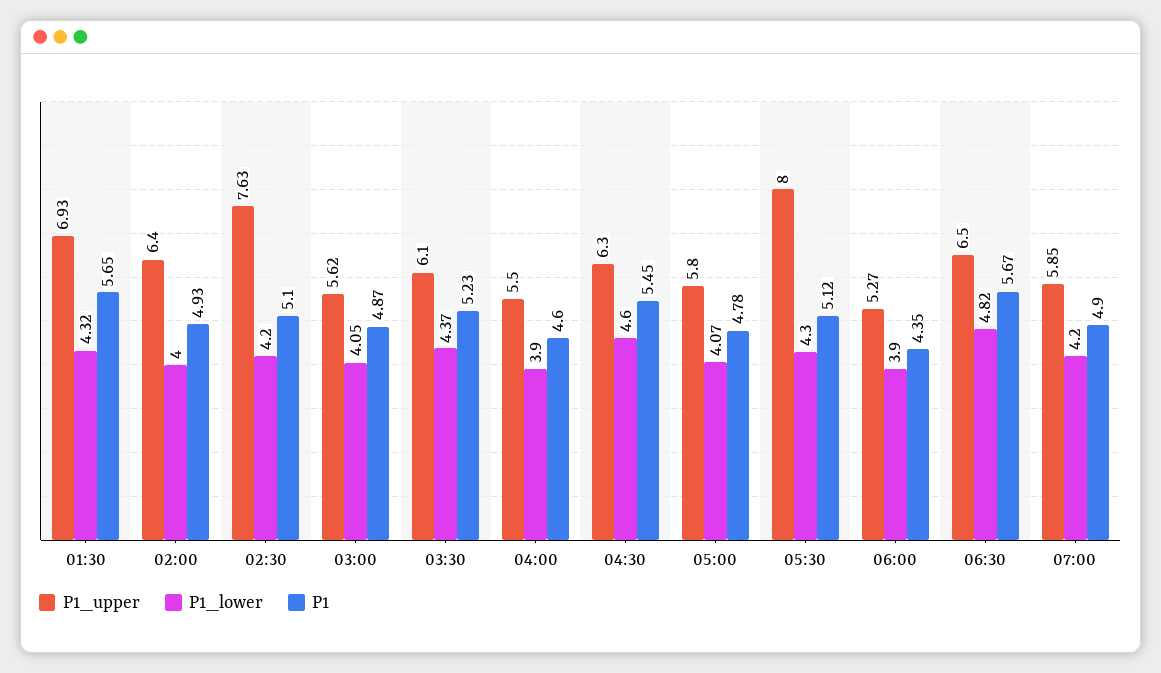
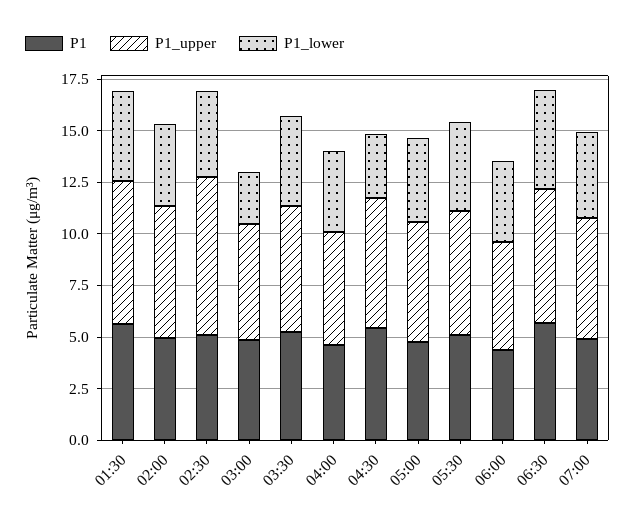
  {
    "P1_upper": {
      "01:30": 6.93,
      "02:00": 6.4,
      "02:30": 7.63,
      "03:00": 5.62,
      "03:30": 6.1,
      "04:00": 5.5,
      "04:30": 6.3,
      "05:00": 5.8,
-     "05:30": 8,
+     "05:30": 6,
      "06:00": 5.27,
      "06:30": 6.5,
      "07:00": 5.85
    },
    "P1_lower": {
      "01:30": 4.32,
      "02:00": 4,
      "02:30": 4.2,
-     "03:00": 4.05,
+     "03:00": 2.5,
      "03:30": 4.37,
      "04:00": 3.9,
-     "04:30": 4.6,
+     "04:30": 3,
      "05:00": 4.07,
      "05:30": 4.3,
      "06:00": 3.9,
      "06:30": 4.82,
      "07:00": 4.2
    },
    "P1": {
      "01:30": 5.65,
      "02:00": 4.93,
      "02:30": 5.1,
      "03:00": 4.87,
      "03:30": 5.23,
      "04:00": 4.6,
      "04:30": 5.45,
      "05:00": 4.78,
      "05:30": 5.12,
      "06:00": 4.35,
      "06:30": 5.67,
      "07:00": 4.9
    }
  }

